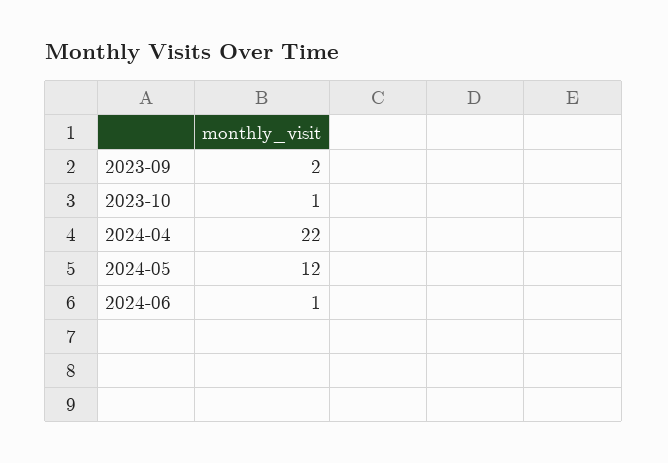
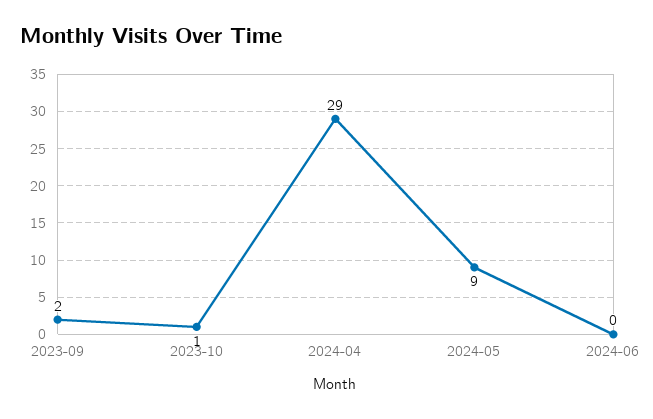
  {
    "2023-09": 2,
    "2023-10": 1,
-   "2024-04": 22,
+   "2024-04": 29,
-   "2024-05": 12,
+   "2024-05": 9,
-   "2024-06": 1
+   "2024-06": 0
  }

